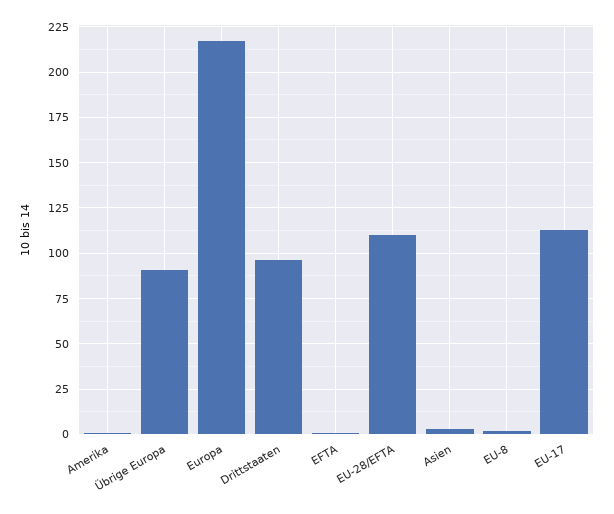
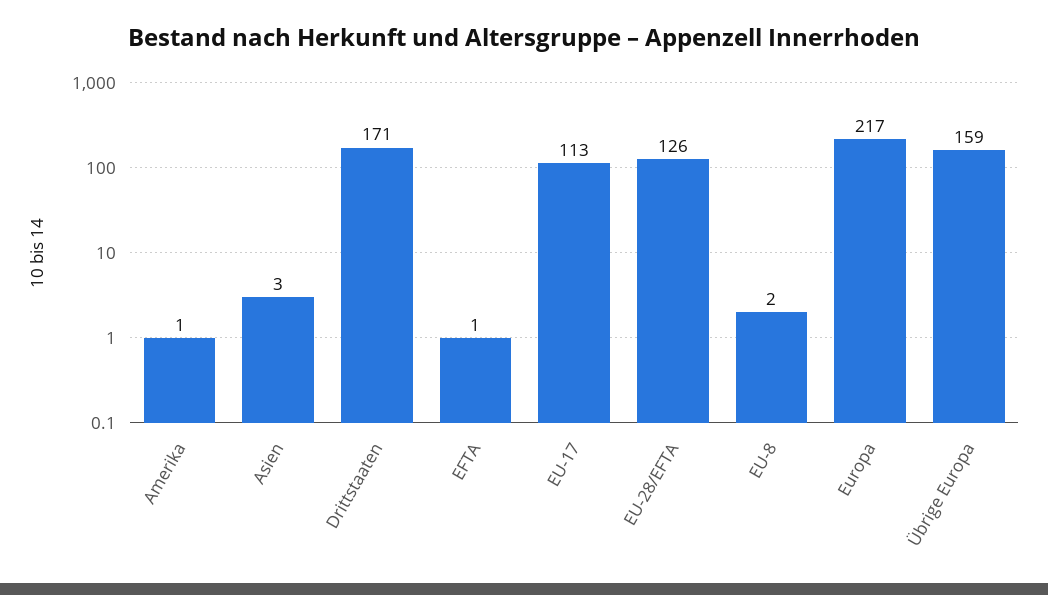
  {
    "Amerika": 1,
-   "Übrige Europa": 90,
+   "Übrige Europa": 159,
    "Europa": 217,
-   "Drittstaaten": 95,
+   "Drittstaaten": 171,
    "EFTA": 1,
-   "EU-28/EFTA": 110,
+   "EU-28/EFTA": 126,
    "Asien": 3,
    "EU-8": 2,
    "EU-17": 113
  }

